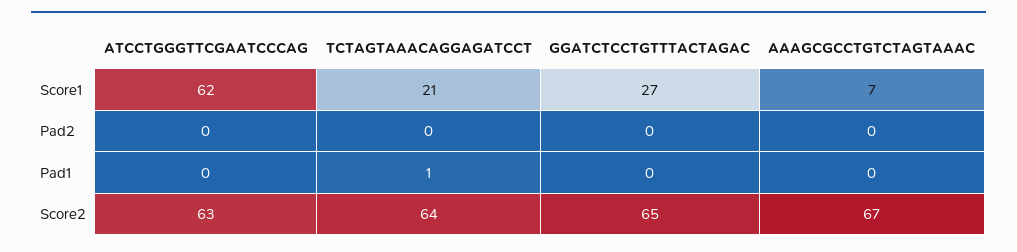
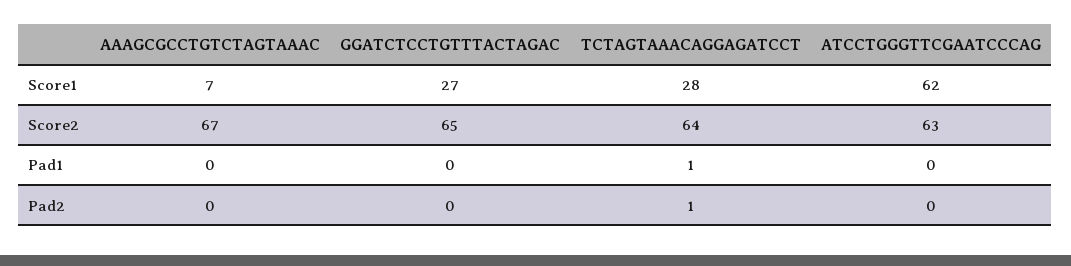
  {
    "ATCCTGGGTTCGAATCCCAG": {
      "Score1": 62,
      "Pad2": 0,
      "Pad1": 0,
      "Score2": 63
    },
    "TCTAGTAAACAGGAGATCCT": {
-     "Score1": 21,
+     "Score1": 28,
-     "Pad2": 0,
+     "Pad2": 1,
      "Pad1": 1,
      "Score2": 64
    },
    "GGATCTCCTGTTTACTAGAC": {
      "Score1": 27,
      "Pad2": 0,
      "Pad1": 0,
      "Score2": 65
    },
    "AAAGCGCCTGTCTAGTAAAC": {
      "Score1": 7,
      "Pad2": 0,
      "Pad1": 0,
      "Score2": 67
    }
  }

